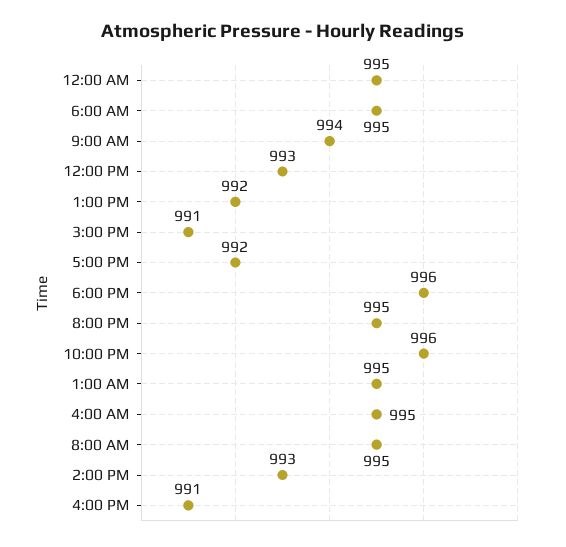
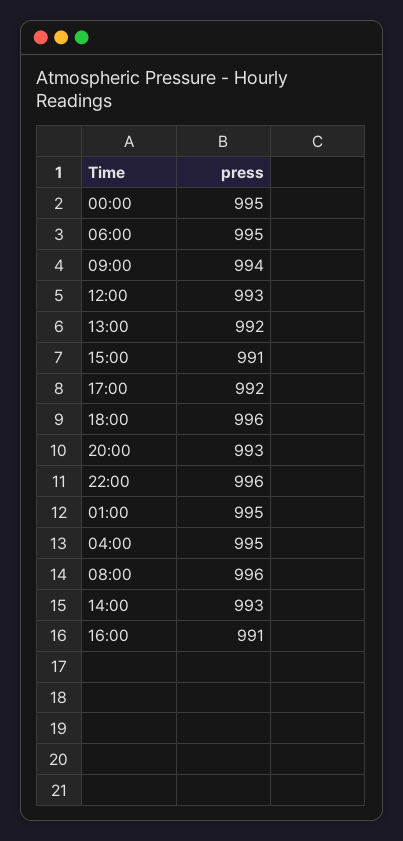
  {
    "12:00 AM": 995,
    "6:00 AM": 995,
    "9:00 AM": 994,
    "12:00 PM": 993,
    "1:00 PM": 992,
    "3:00 PM": 991,
    "5:00 PM": 992,
    "6:00 PM": 996,
-   "8:00 PM": 995,
+   "8:00 PM": 993,
    "10:00 PM": 996,
    "1:00 AM": 995,
    "4:00 AM": 995,
-   "8:00 AM": 995,
+   "8:00 AM": 996,
    "2:00 PM": 993,
    "4:00 PM": 991
  }

